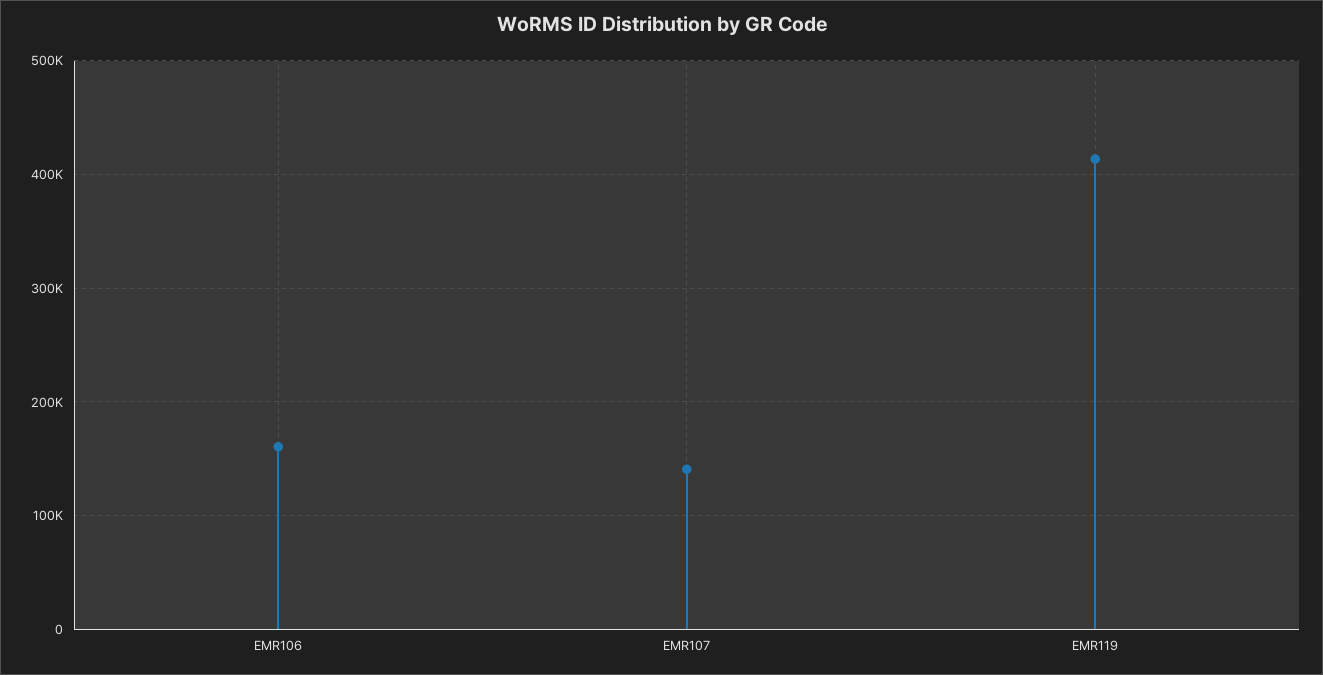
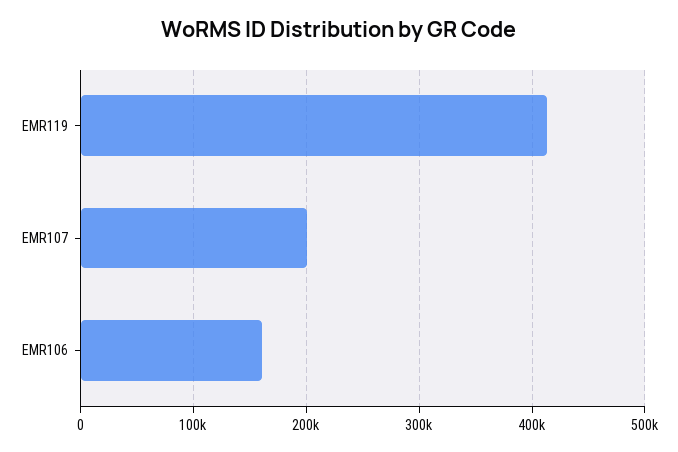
  {
    "EMR106": 160000,
-   "EMR107": 140000,
+   "EMR107": 200000,
    "EMR119": 410000
  }

